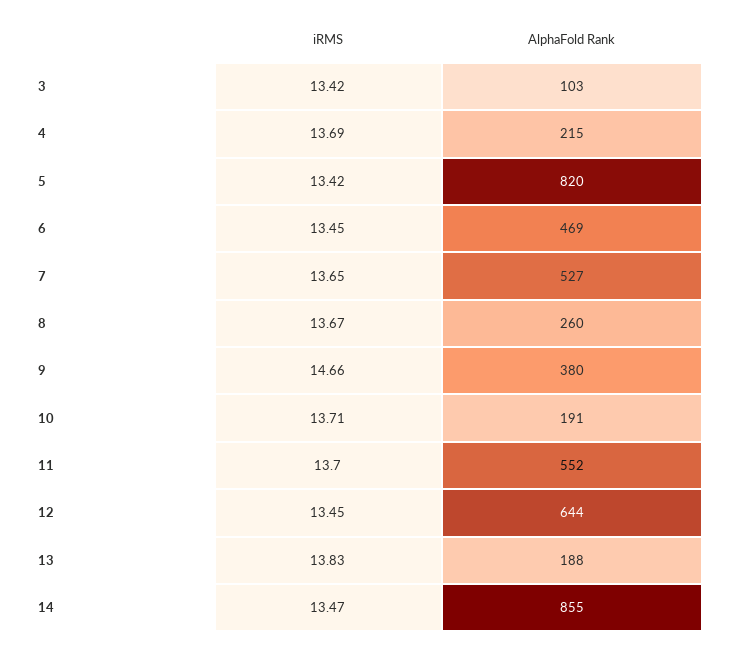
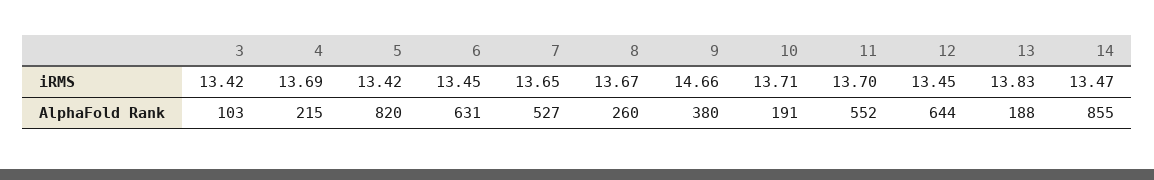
  {
    "iRMS": {
      "3": 13.42,
      "4": 13.69,
      "5": 13.42,
      "6": 13.45,
      "7": 13.65,
      "8": 13.67,
      "9": 14.66,
      "10": 13.71,
      "11": 13.7,
      "12": 13.45,
      "13": 13.83,
      "14": 13.47
    },
    "AlphaFold Rank": {
      "3": 103,
      "4": 215,
      "5": 820,
-     "6": 469,
+     "6": 631,
      "7": 527,
      "8": 260,
      "9": 380,
      "10": 191,
      "11": 552,
      "12": 644,
      "13": 188,
      "14": 855
    }
  }

